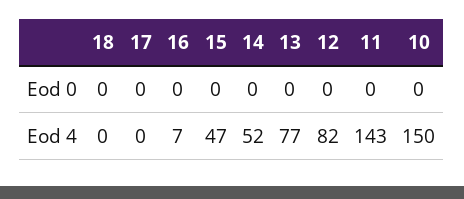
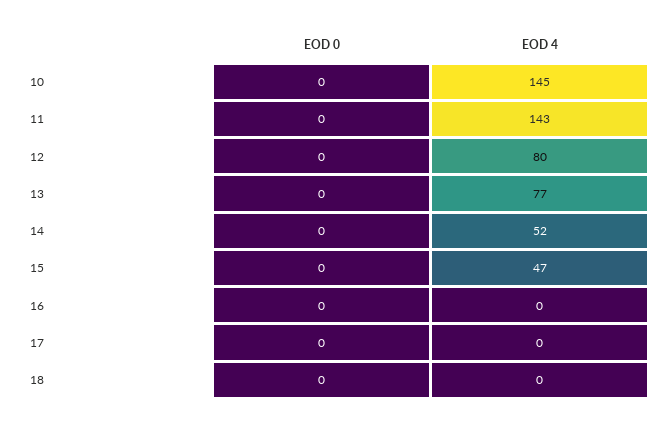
  {
    "18": {
      "Eod 0": 0,
      "Eod 4": 0
    },
    "17": {
      "Eod 0": 0,
      "Eod 4": 0
    },
    "16": {
      "Eod 0": 0,
-     "Eod 4": 7
+     "Eod 4": 0
    },
    "15": {
      "Eod 0": 0,
      "Eod 4": 47
    },
    "14": {
      "Eod 0": 0,
      "Eod 4": 52
    },
    "13": {
      "Eod 0": 0,
      "Eod 4": 77
    },
    "12": {
      "Eod 0": 0,
-     "Eod 4": 82
+     "Eod 4": 80
    },
    "11": {
      "Eod 0": 0,
      "Eod 4": 143
    },
    "10": {
      "Eod 0": 0,
-     "Eod 4": 150
+     "Eod 4": 145
    }
  }

